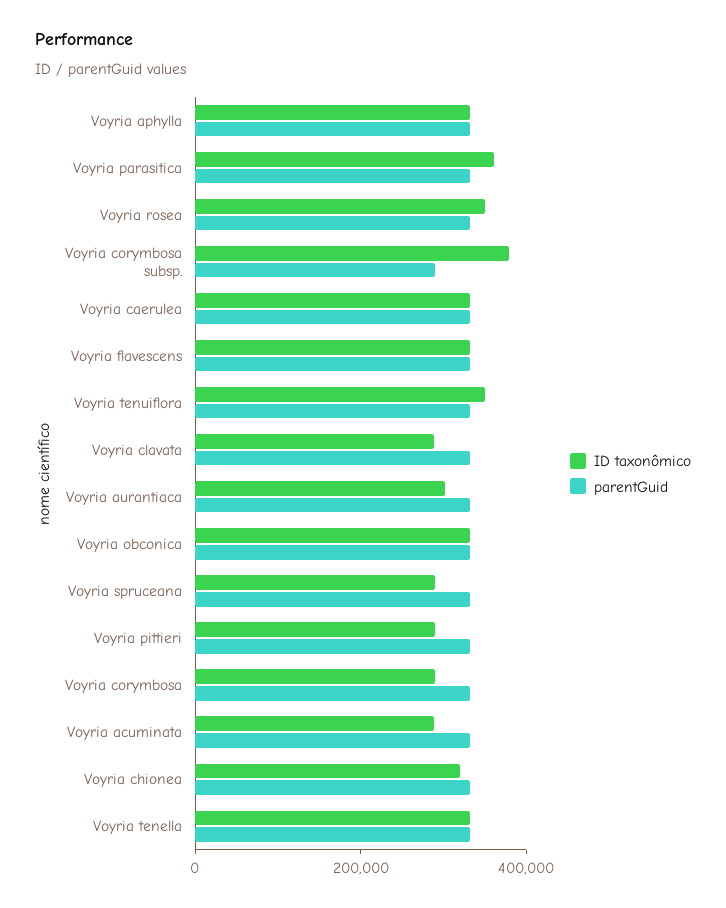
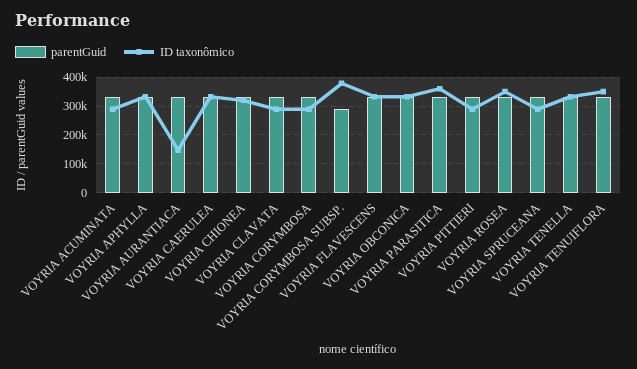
  {
    "ID taxonômico": {
      "Voyria aphylla": 325000,
      "Voyria parasitica": 350000,
      "Voyria rosea": 350000,
      "Voyria corymbosa subsp.": 375000,
      "Voyria caerulea": 325000,
      "Voyria flavescens": 325000,
      "Voyria tenuiflora": 350000,
      "Voyria clavata": 300000,
-     "Voyria aurantiaca": 300000,
+     "Voyria aurantiaca": 150000,
      "Voyria obconica": 325000,
      "Voyria spruceana": 300000,
      "Voyria pittieri": 300000,
      "Voyria corymbosa": 300000,
      "Voyria acuminata": 300000,
      "Voyria chionea": 325000,
      "Voyria tenella": 325000
    },
    "parentGuid": {
      "Voyria aphylla": 325000,
      "Voyria parasitica": 325000,
      "Voyria rosea": 325000,
      "Voyria corymbosa subsp.": 300000,
      "Voyria caerulea": 325000,
      "Voyria flavescens": 325000,
      "Voyria tenuiflora": 325000,
      "Voyria clavata": 325000,
      "Voyria aurantiaca": 325000,
      "Voyria obconica": 325000,
      "Voyria spruceana": 325000,
      "Voyria pittieri": 325000,
      "Voyria corymbosa": 325000,
      "Voyria acuminata": 325000,
      "Voyria chionea": 325000,
      "Voyria tenella": 325000
    }
  }

